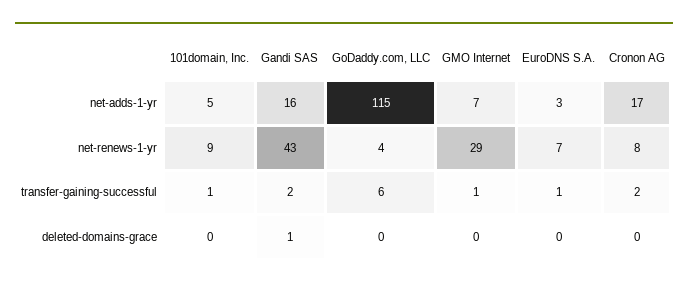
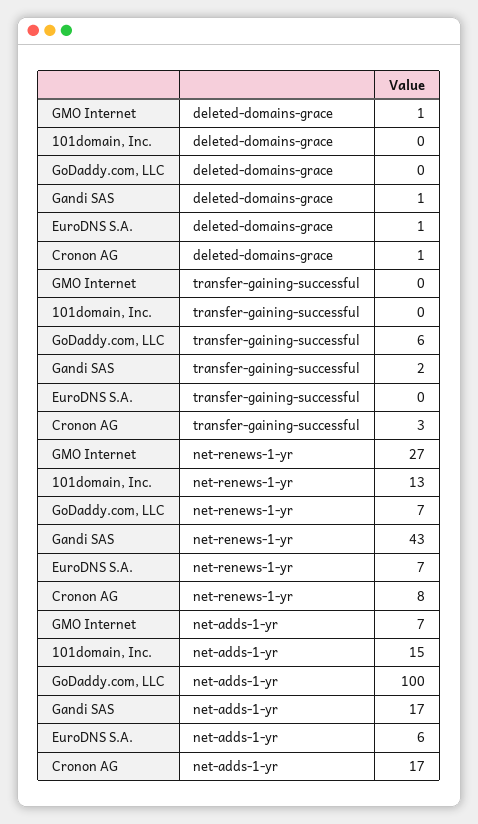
  {
    "101domain, Inc.": {
-     "net-adds-1-yr": 5,
+     "net-adds-1-yr": 15,
-     "net-renews-1-yr": 9,
+     "net-renews-1-yr": 13,
-     "transfer-gaining-successful": 1,
+     "transfer-gaining-successful": 0,
      "deleted-domains-grace": 0
    },
    "Gandi SAS": {
-     "net-adds-1-yr": 16,
+     "net-adds-1-yr": 17,
      "net-renews-1-yr": 43,
      "transfer-gaining-successful": 2,
      "deleted-domains-grace": 1
    },
    "GoDaddy.com, LLC": {
-     "net-adds-1-yr": 115,
+     "net-adds-1-yr": 100,
-     "net-renews-1-yr": 4,
+     "net-renews-1-yr": 7,
      "transfer-gaining-successful": 6,
      "deleted-domains-grace": 0
    },
    "GMO Internet": {
      "net-adds-1-yr": 7,
-     "net-renews-1-yr": 29,
+     "net-renews-1-yr": 27,
-     "transfer-gaining-successful": 1,
+     "transfer-gaining-successful": 0,
-     "deleted-domains-grace": 0
+     "deleted-domains-grace": 1
    },
    "EuroDNS S.A.": {
-     "net-adds-1-yr": 3,
+     "net-adds-1-yr": 6,
      "net-renews-1-yr": 7,
-     "transfer-gaining-successful": 1,
+     "transfer-gaining-successful": 0,
-     "deleted-domains-grace": 0
+     "deleted-domains-grace": 1
    },
    "Cronon AG": {
      "net-adds-1-yr": 17,
      "net-renews-1-yr": 8,
-     "transfer-gaining-successful": 2,
+     "transfer-gaining-successful": 3,
-     "deleted-domains-grace": 0
+     "deleted-domains-grace": 1
    }
  }

